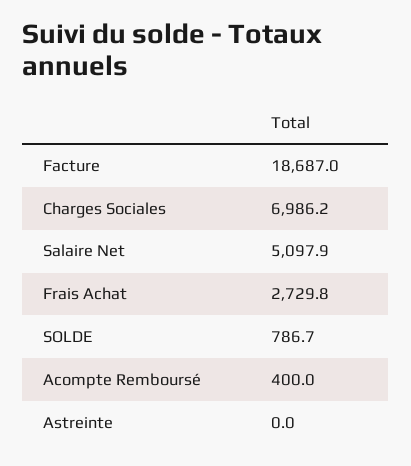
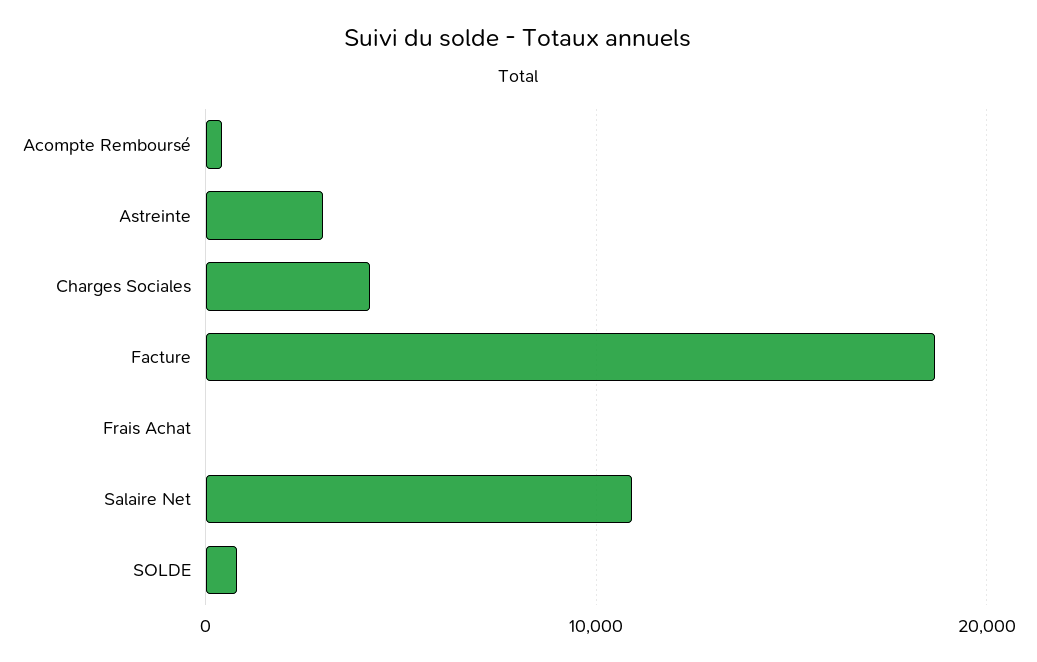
  {
    "Facture": 18687,
-   "Charges Sociales": 6986.2,
+   "Charges Sociales": 4000,
-   "Salaire Net": 5097.9,
+   "Salaire Net": 11000,
-   "Frais Achat": 2729.8,
+   "Frais Achat": 0,
    "SOLDE": 786.7,
    "Acompte Remboursé": 400,
-   "Astreinte": 0
+   "Astreinte": 3000
  }

